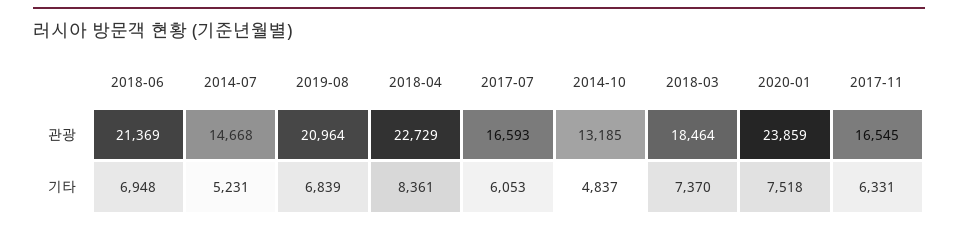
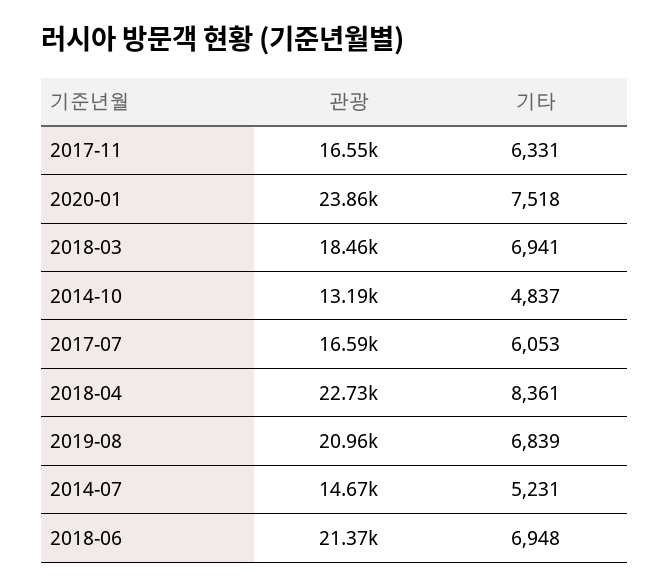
  {
    "2018-06": {
      "관광": 21369,
      "기타": 6948
    },
    "2014-07": {
      "관광": 14668,
      "기타": 5231
    },
    "2019-08": {
      "관광": 20964,
      "기타": 6839
    },
    "2018-04": {
      "관광": 22729,
      "기타": 8361
    },
    "2017-07": {
      "관광": 16593,
      "기타": 6053
    },
    "2014-10": {
      "관광": 13185,
      "기타": 4837
    },
    "2018-03": {
      "관광": 18464,
-     "기타": 7370
+     "기타": 6941
    },
    "2020-01": {
      "관광": 23859,
      "기타": 7518
    },
    "2017-11": {
      "관광": 16545,
      "기타": 6331
    }
  }

